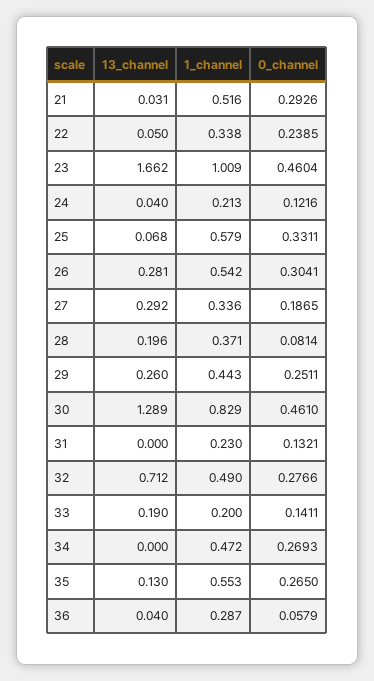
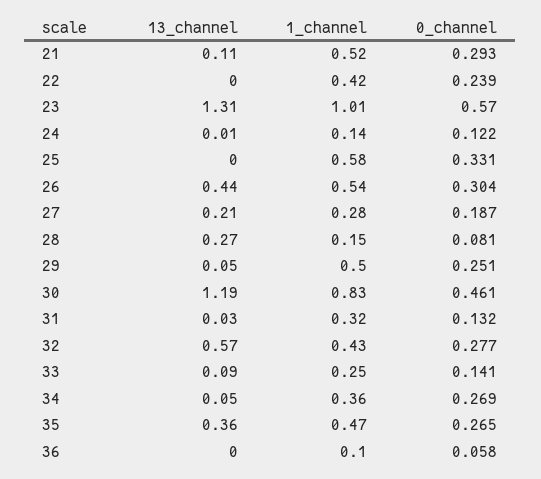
  {
    "13_channel": {
-     "21": 0.031,
+     "21": 0.11,
-     "22": 0.05,
+     "22": 0,
-     "23": 1.662,
+     "23": 1.31,
-     "24": 0.04,
+     "24": 0.01,
-     "25": 0.068,
+     "25": 0,
-     "26": 0.281,
+     "26": 0.44,
-     "27": 0.292,
+     "27": 0.21,
-     "28": 0.196,
+     "28": 0.27,
-     "29": 0.26,
+     "29": 0.05,
-     "30": 1.289,
+     "30": 1.19,
-     "31": 0,
+     "31": 0.03,
-     "32": 0.712,
+     "32": 0.57,
-     "33": 0.19,
+     "33": 0.09,
-     "34": 0,
+     "34": 0.05,
-     "35": 0.13,
+     "35": 0.36,
-     "36": 0.04
+     "36": 0
    },
    "1_channel": {
      "21": 0.516,
-     "22": 0.338,
+     "22": 0.42,
      "23": 1.009,
-     "24": 0.213,
+     "24": 0.14,
      "25": 0.579,
      "26": 0.542,
-     "27": 0.336,
+     "27": 0.28,
-     "28": 0.371,
+     "28": 0.15,
-     "29": 0.443,
+     "29": 0.5,
      "30": 0.829,
-     "31": 0.23,
+     "31": 0.32,
-     "32": 0.49,
+     "32": 0.43,
-     "33": 0.2,
+     "33": 0.25,
-     "34": 0.472,
+     "34": 0.36,
-     "35": 0.553,
+     "35": 0.47,
-     "36": 0.287
+     "36": 0.1
    },
    "0_channel": {
      "21": 0.2926,
      "22": 0.2385,
-     "23": 0.4604,
+     "23": 0.57,
      "24": 0.1216,
      "25": 0.3311,
      "26": 0.3041,
      "27": 0.1865,
      "28": 0.0814,
      "29": 0.2511,
      "30": 0.461,
      "31": 0.1321,
      "32": 0.2766,
      "33": 0.1411,
      "34": 0.2693,
      "35": 0.265,
      "36": 0.0579
    }
  }

